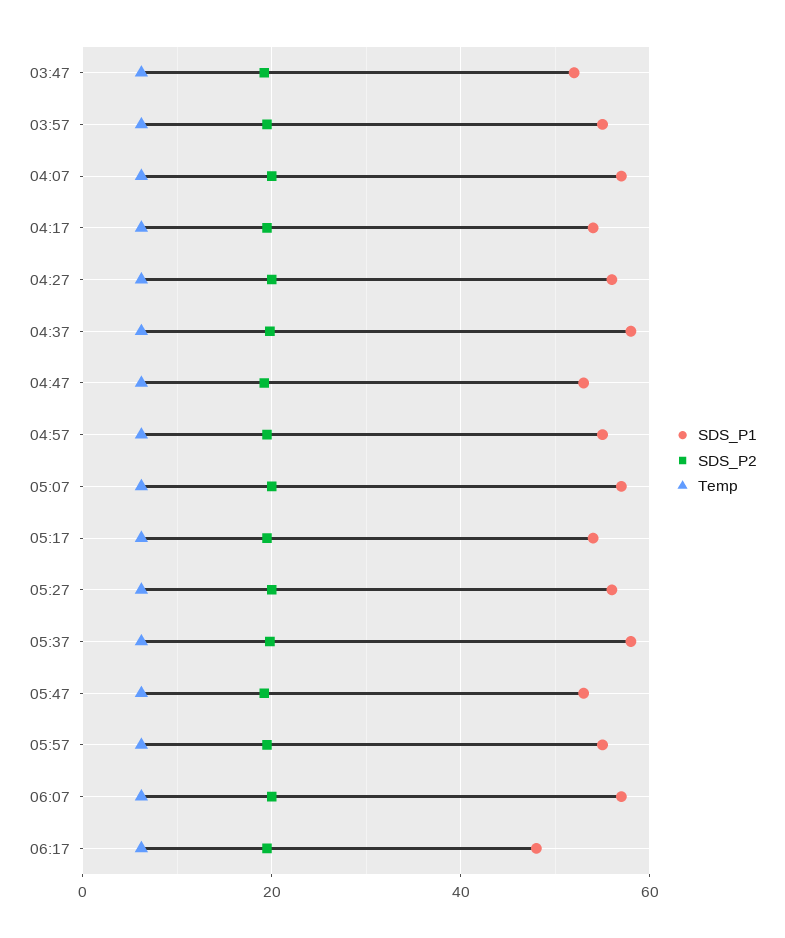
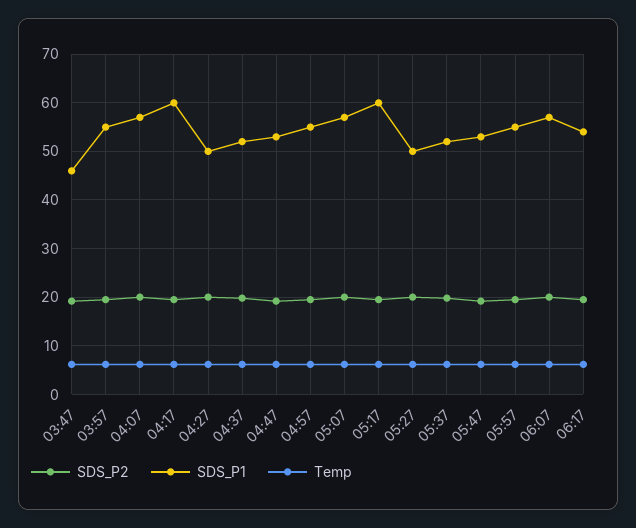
  {
    "SDS_P1": {
-     "03:47": 52,
+     "03:47": 46,
      "03:57": 56,
      "04:07": 58,
-     "04:17": 54,
+     "04:17": 60,
-     "04:27": 56,
+     "04:27": 50,
-     "04:37": 58,
+     "04:37": 52,
      "04:47": 54,
      "04:57": 56,
      "05:07": 58,
-     "05:17": 54,
+     "05:17": 60,
-     "05:27": 56,
+     "05:27": 50,
-     "05:37": 58,
+     "05:37": 52,
      "05:47": 54,
      "05:57": 56,
      "06:07": 58,
-     "06:17": 48
+     "06:17": 54
    },
    "SDS_P2": {
      "03:47": 20,
      "03:57": 20,
      "04:07": 20,
      "04:17": 20,
      "04:27": 20,
      "04:37": 20,
      "04:47": 20,
      "04:57": 20,
      "05:07": 20,
      "05:17": 20,
      "05:27": 20,
      "05:37": 20,
      "05:47": 20,
      "05:57": 20,
      "06:07": 20,
      "06:17": 20
    },
    "Temp": {
      "03:47": 6,
      "03:57": 6,
      "04:07": 6,
      "04:17": 6,
      "04:27": 6,
      "04:37": 6,
      "04:47": 6,
      "04:57": 6,
      "05:07": 6,
      "05:17": 6,
      "05:27": 6,
      "05:37": 6,
      "05:47": 6,
      "05:57": 6,
      "06:07": 6,
      "06:17": 6
    }
  }

